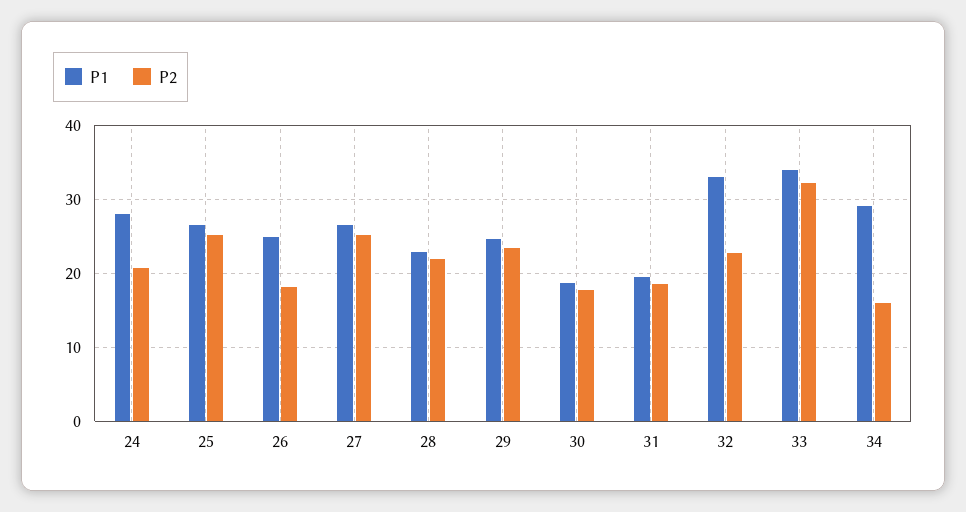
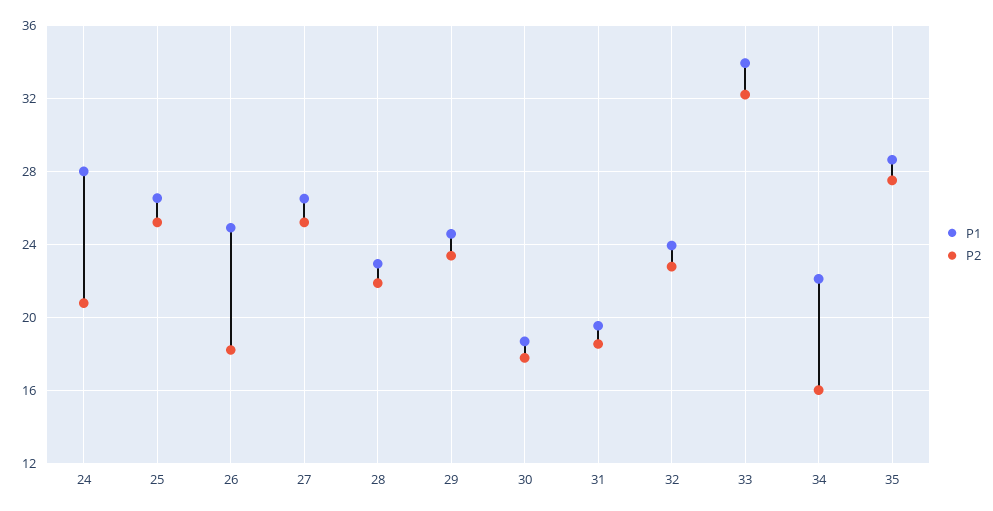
  {
    "P1": {
      "24": 28,
      "25": 26.5,
      "26": 25,
      "27": 26.5,
      "28": 23,
      "29": 24.5,
      "30": 18.5,
      "31": 19.5,
-     "32": 33,
+     "32": 24,
      "33": 34,
-     "34": 29
+     "34": 22,
+     "35": 28.5
    },
    "P2": {
      "24": 21,
      "25": 25,
      "26": 18,
      "27": 25,
      "28": 22,
      "29": 23.5,
      "30": 18,
      "31": 18.5,
      "32": 23,
      "33": 32,
-     "34": 16
+     "34": 16,
+     "35": 27.5
    }
  }

